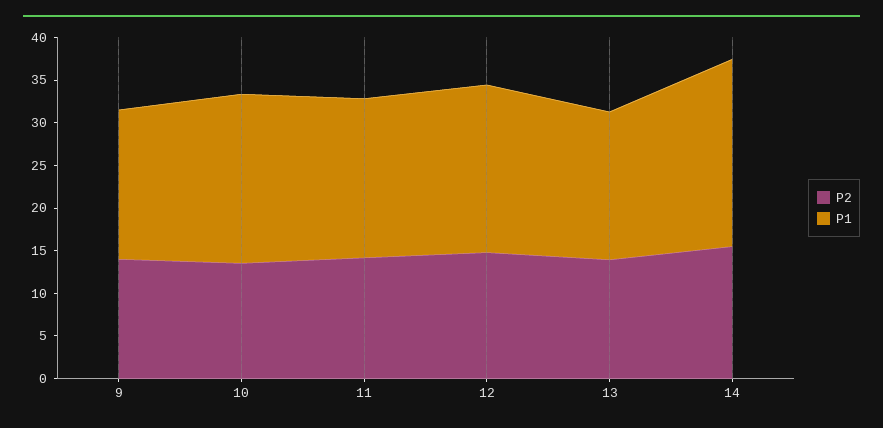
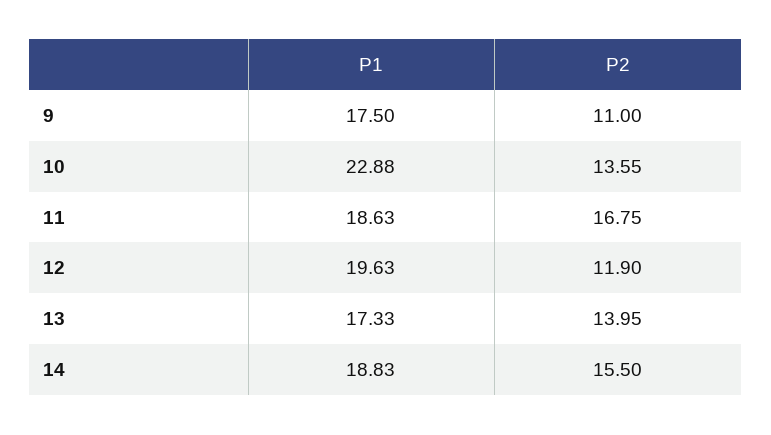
  {
    "P2": {
-     "9": 14,
+     "9": 11,
      "10": 13.55,
-     "11": 14,
+     "11": 16.75,
-     "12": 15,
+     "12": 11.9,
      "13": 13.95,
      "14": 15.5
    },
    "P1": {
      "9": 17.5,
-     "10": 20,
+     "10": 22.88,
      "11": 18.63,
      "12": 19.63,
      "13": 17.33,
-     "14": 22
+     "14": 18.83
    }
  }

